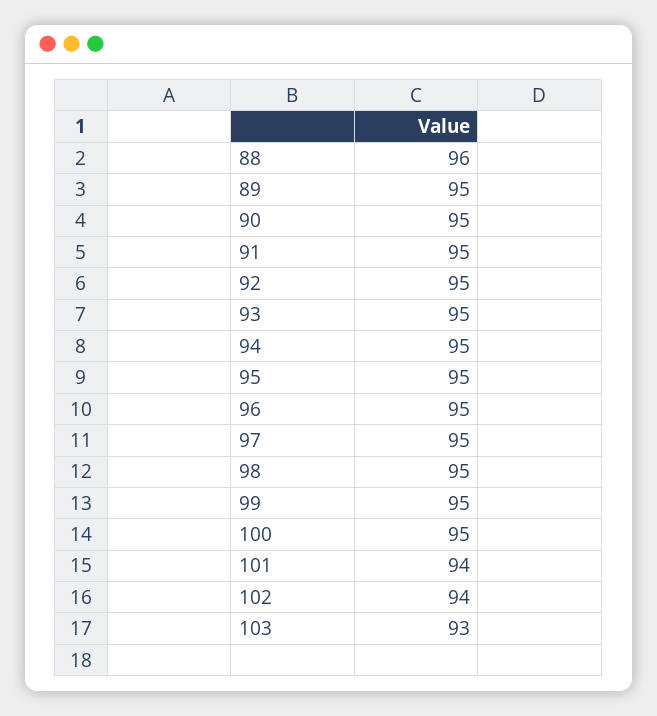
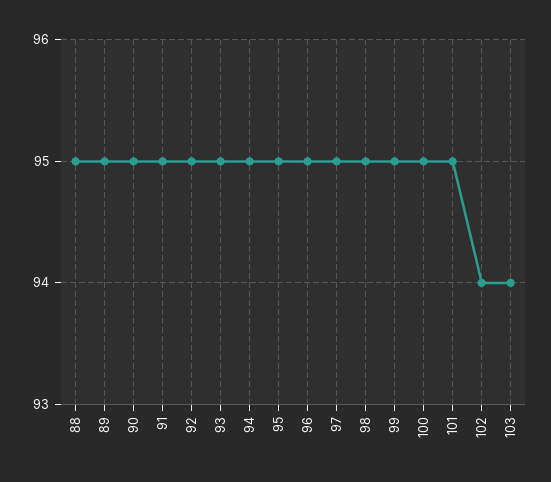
  {
-   "88": 96,
+   "88": 95,
    "89": 95,
    "90": 95,
    "91": 95,
    "92": 95,
    "93": 95,
    "94": 95,
    "95": 95,
    "96": 95,
    "97": 95,
    "98": 95,
    "99": 95,
    "100": 95,
-   "101": 94,
+   "101": 95,
    "102": 94,
-   "103": 93
+   "103": 94
  }

